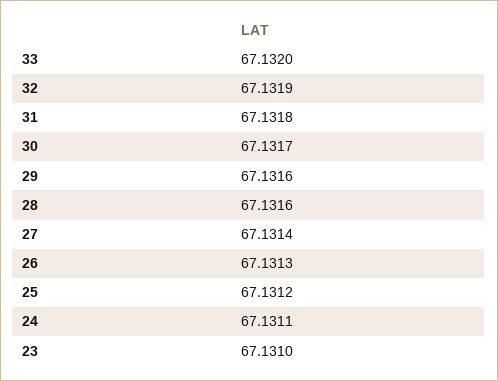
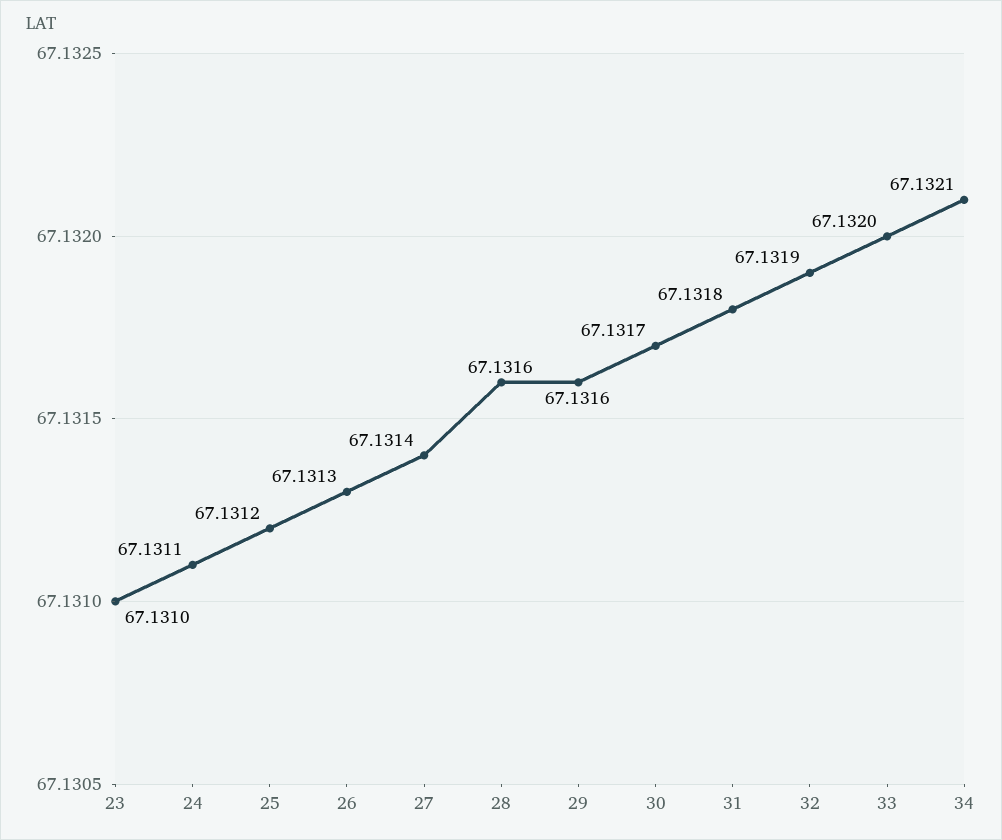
  {
    "33": 67.132,
    "32": 67.1319,
    "31": 67.1318,
    "30": 67.1317,
    "29": 67.1316,
    "28": 67.1316,
    "27": 67.1314,
    "26": 67.1313,
    "25": 67.1312,
    "24": 67.1311,
-   "23": 67.131
+   "23": 67.131,
+   "34": 67.1321
  }

